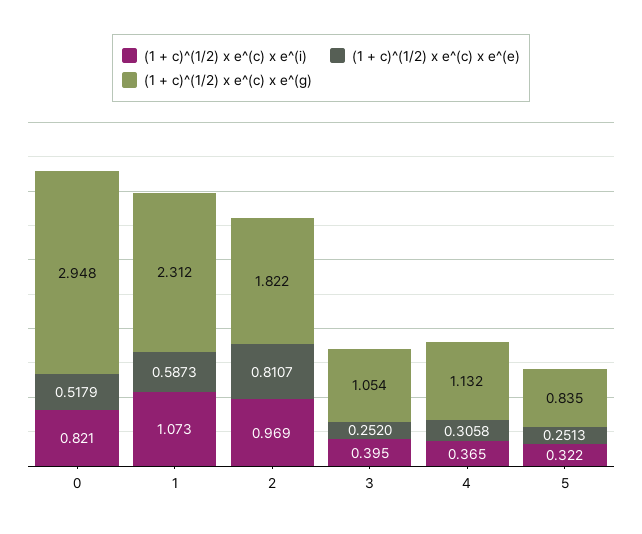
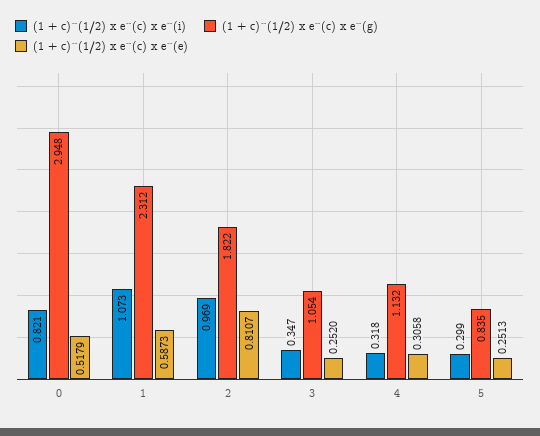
  {
    "(1 + c)^(1/2) x e^(c) x e^(i)": {
      "0": 0.821,
      "1": 1.073,
      "2": 0.969,
-     "3": 0.395,
+     "3": 0.347,
-     "4": 0.365,
+     "4": 0.318,
-     "5": 0.322
+     "5": 0.299
    },
    "(1 + c)^(1/2) x e^(c) x e^(e)": {
      "0": 0.5179,
      "1": 0.5873,
      "2": 0.8107,
      "3": 0.252,
      "4": 0.3058,
      "5": 0.2513
    },
    "(1 + c)^(1/2) x e^(c) x e^(g)": {
      "0": 2.948,
      "1": 2.312,
      "2": 1.822,
      "3": 1.054,
      "4": 1.132,
      "5": 0.835
    }
  }

